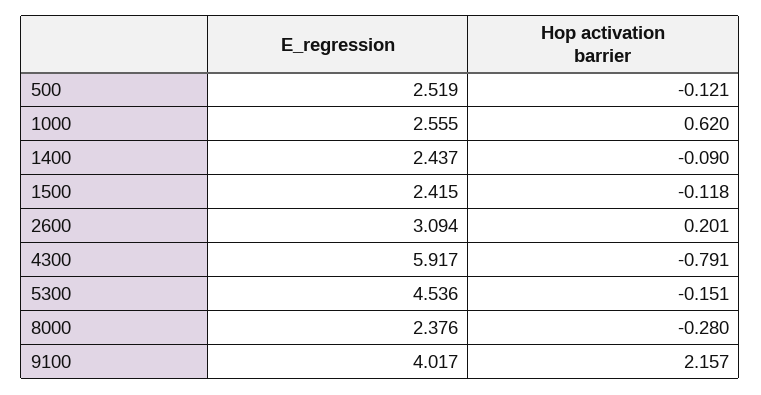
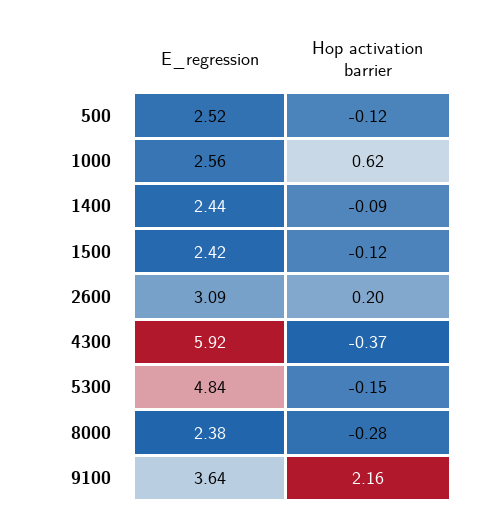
  {
    "E_regression": {
      "500": 2.519,
      "1000": 2.555,
      "1400": 2.437,
      "1500": 2.415,
      "2600": 3.094,
      "4300": 5.917,
-     "5300": 4.536,
+     "5300": 4.84,
      "8000": 2.376,
-     "9100": 4.017
+     "9100": 3.64
    },
    "Hop activation barrier": {
      "500": -0.121,
      "1000": 0.62,
      "1400": -0.09,
      "1500": -0.118,
      "2600": 0.201,
-     "4300": -0.791,
+     "4300": -0.37,
      "5300": -0.151,
      "8000": -0.28,
      "9100": 2.157
    }
  }

